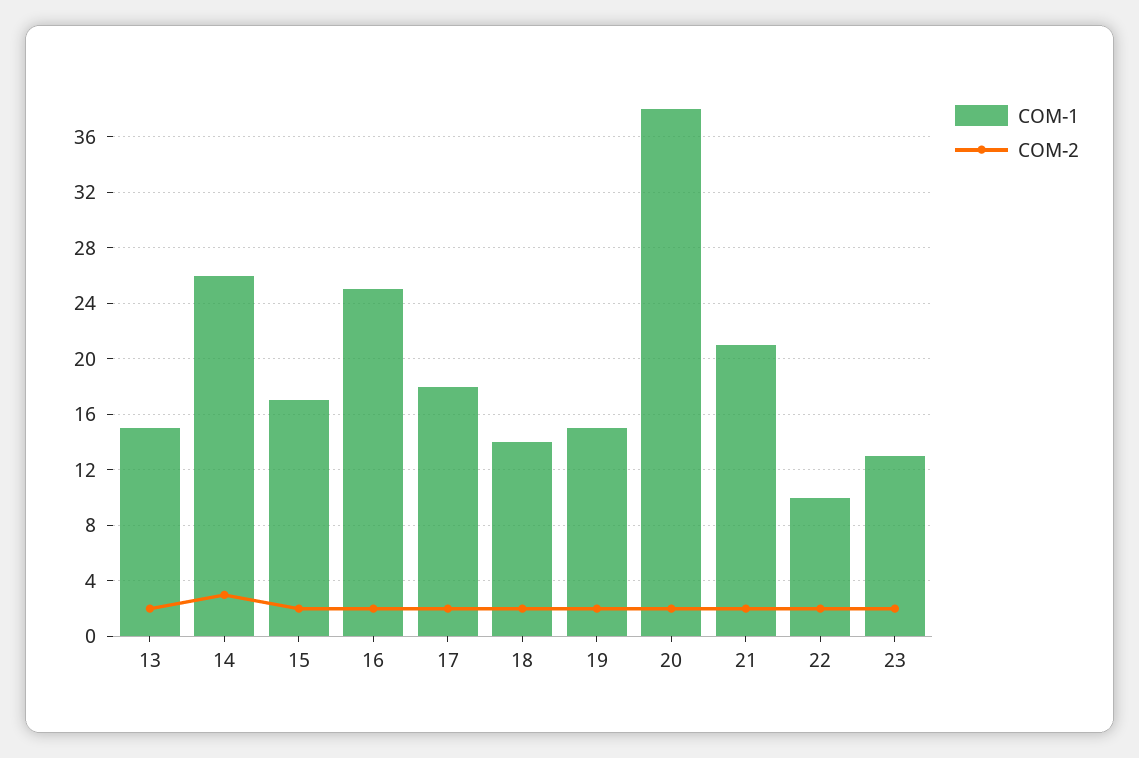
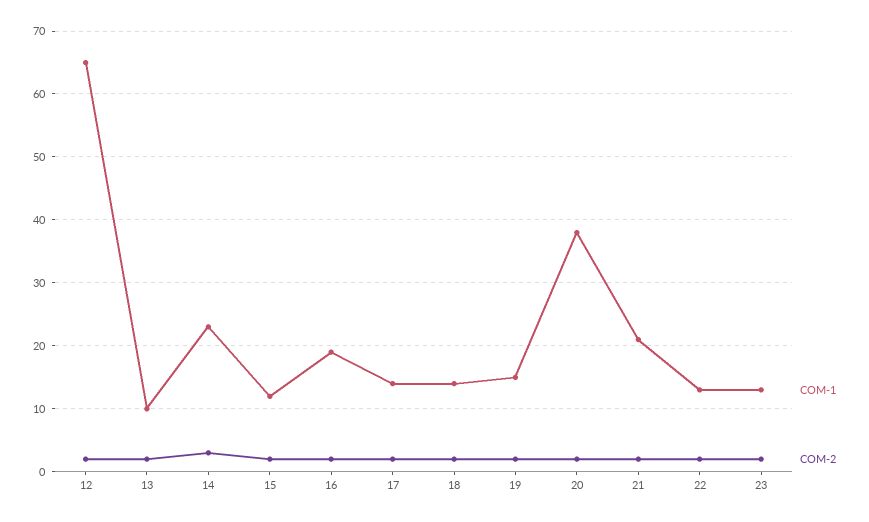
  {
    "COM-1": {
-     "13": 15,
+     "13": 10,
-     "14": 26,
+     "14": 23,
-     "15": 17,
+     "15": 12,
-     "16": 25,
+     "16": 19,
-     "17": 18,
+     "17": 14,
      "18": 14,
      "19": 15,
      "20": 38,
      "21": 21,
-     "22": 10,
+     "22": 13,
-     "23": 13
+     "23": 13,
+     "12": 65
    },
    "COM-2": {
      "13": 2,
      "14": 3,
      "15": 2,
      "16": 2,
      "17": 2,
      "18": 2,
      "19": 2,
      "20": 2,
      "21": 2,
      "22": 2,
-     "23": 2
+     "23": 2,
+     "12": 2
    }
  }

